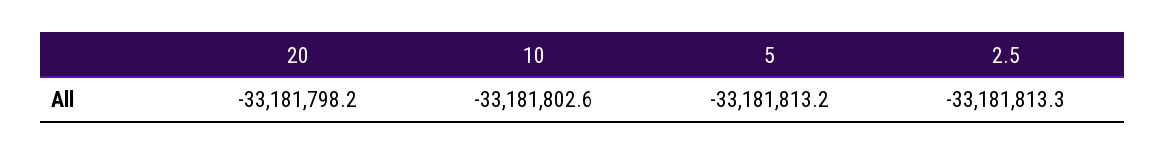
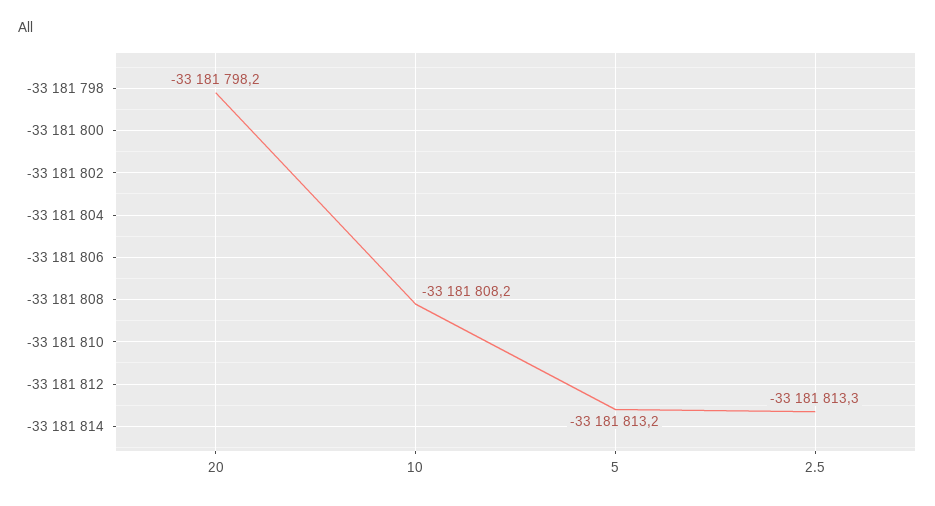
  {
    "20": -33181798.2,
-   "10": -33181802.6,
+   "10": -33181808.2,
    "5": -33181813.2,
    "2.5": -33181813.3
  }

